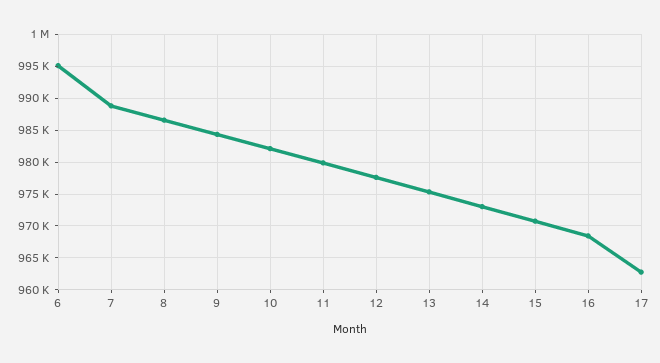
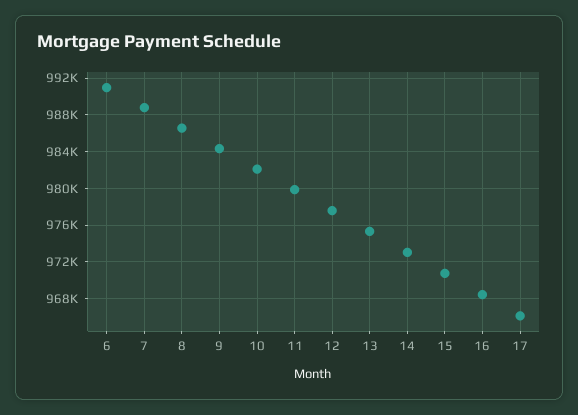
  {
-   "6": 995000,
+   "6": 991000,
    "7": 989000,
    "8": 987000,
    "9": 984000,
    "10": 982000,
    "11": 980000,
    "12": 978000,
    "13": 975000,
    "14": 973000,
    "15": 971000,
    "16": 968000,
-   "17": 963000
+   "17": 966000
  }

